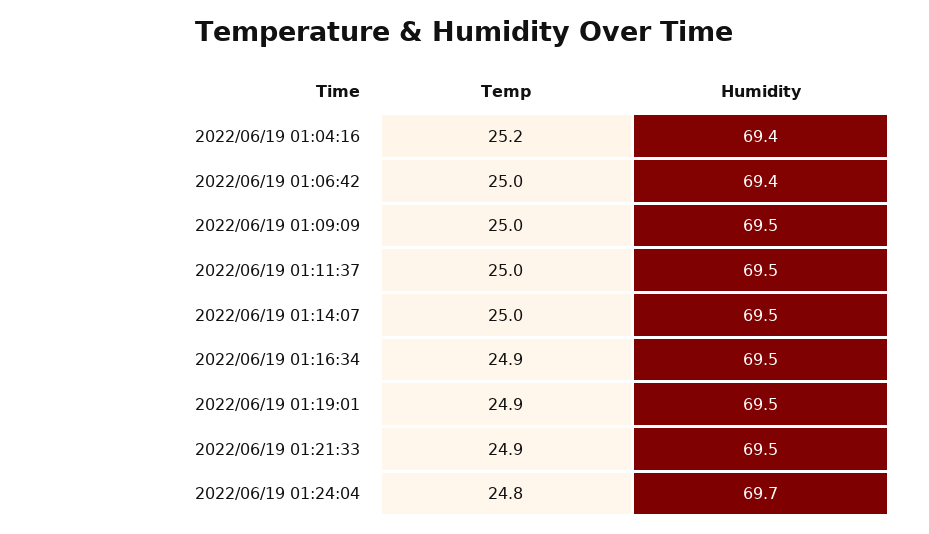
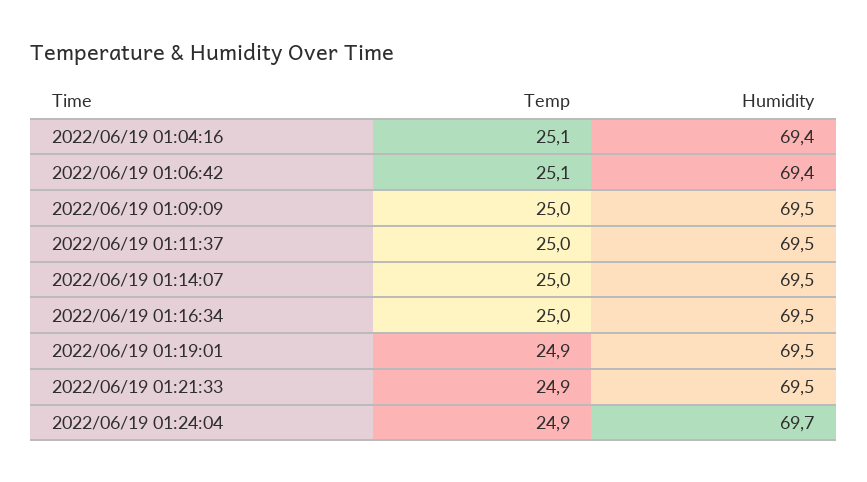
  {
    "Temp": {
-     "2022/06/19 01:04:16": 25.2,
+     "2022/06/19 01:04:16": 25.1,
-     "2022/06/19 01:06:42": 25,
+     "2022/06/19 01:06:42": 25.1,
      "2022/06/19 01:09:09": 25,
      "2022/06/19 01:11:37": 25,
      "2022/06/19 01:14:07": 25,
-     "2022/06/19 01:16:34": 24.9,
+     "2022/06/19 01:16:34": 25,
      "2022/06/19 01:19:01": 24.9,
      "2022/06/19 01:21:33": 24.9,
-     "2022/06/19 01:24:04": 24.8
+     "2022/06/19 01:24:04": 24.9
    },
    "Humidity": {
      "2022/06/19 01:04:16": 69.4,
      "2022/06/19 01:06:42": 69.4,
      "2022/06/19 01:09:09": 69.5,
      "2022/06/19 01:11:37": 69.5,
      "2022/06/19 01:14:07": 69.5,
      "2022/06/19 01:16:34": 69.5,
      "2022/06/19 01:19:01": 69.5,
      "2022/06/19 01:21:33": 69.5,
      "2022/06/19 01:24:04": 69.7
    }
  }

